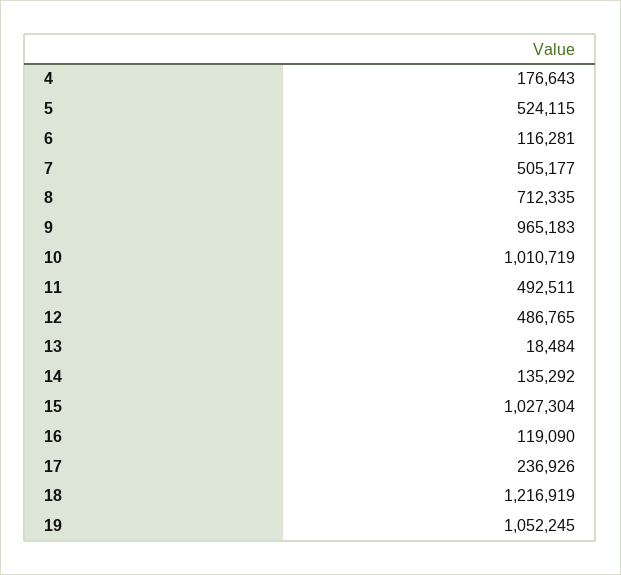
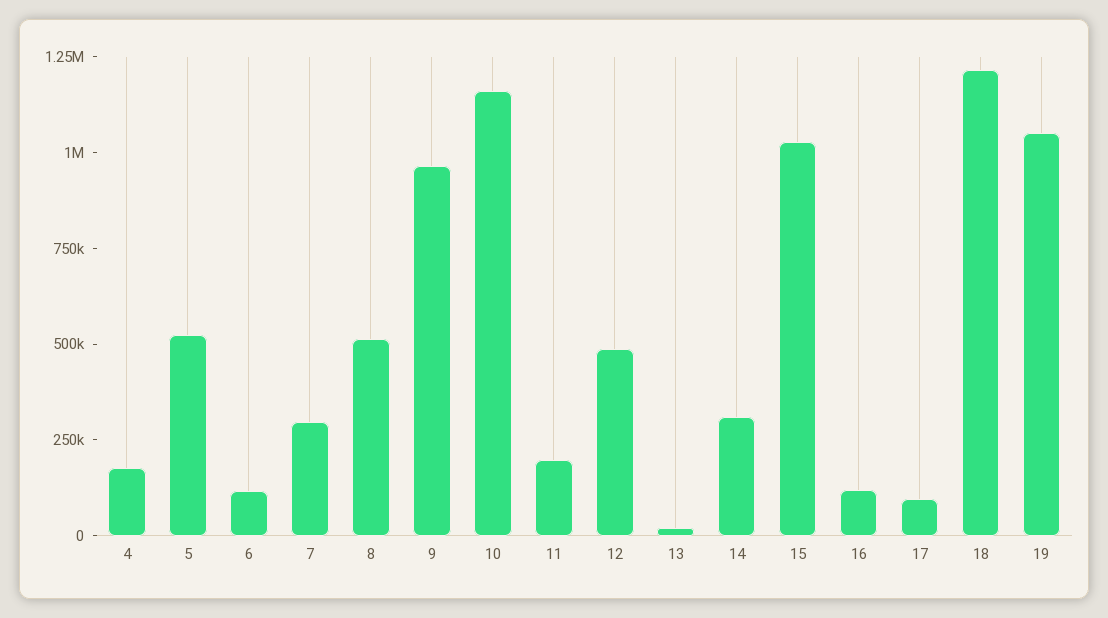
  {
    "4": 176643,
    "5": 524115,
    "6": 116281,
-   "7": 505177,
+   "7": 300000,
-   "8": 712335,
+   "8": 500000,
    "9": 965183,
-   "10": 1010719,
+   "10": 1150000,
-   "11": 492511,
+   "11": 200000,
    "12": 486765,
    "13": 18484,
-   "14": 135292,
+   "14": 300000,
    "15": 1027304,
    "16": 119090,
-   "17": 236926,
+   "17": 100000,
    "18": 1216919,
    "19": 1052245
  }

